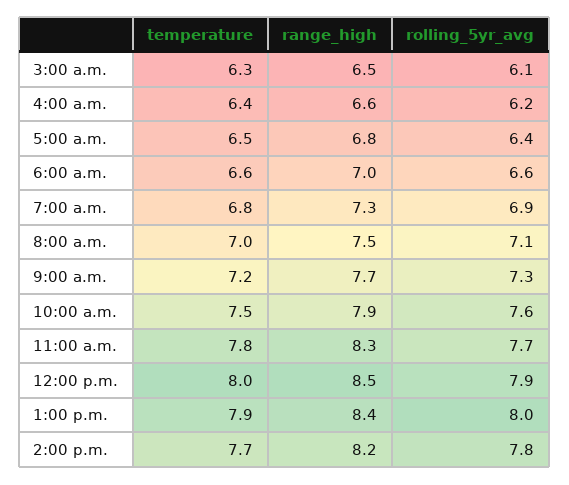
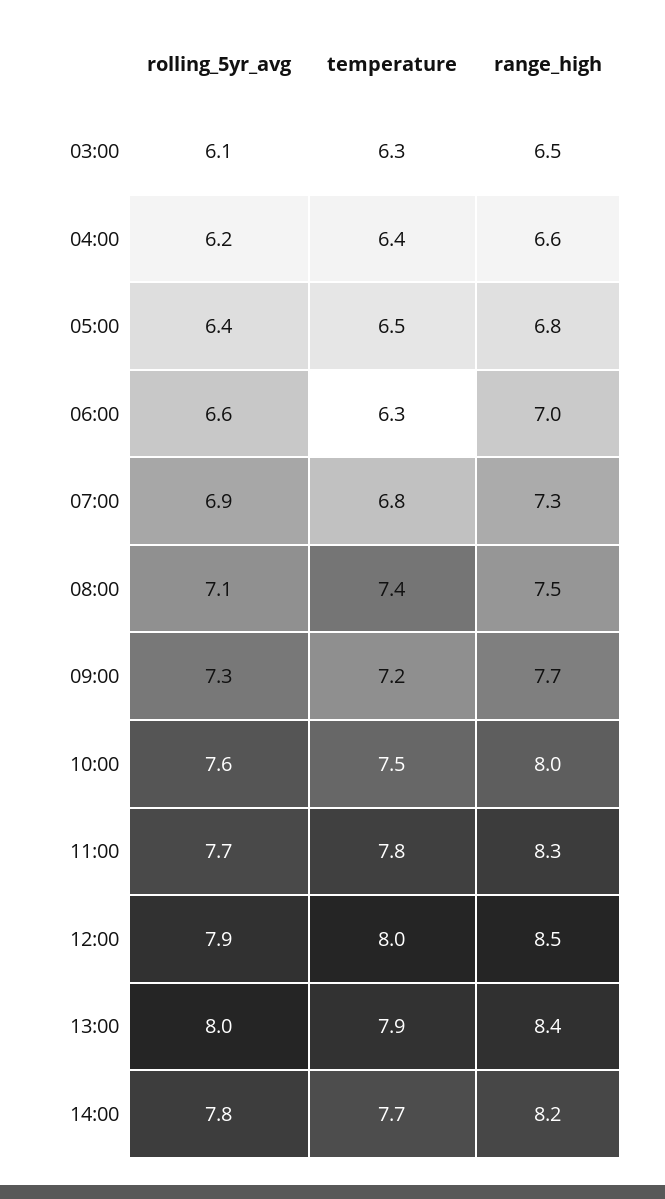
  {
    "temperature": {
      "3:00 a.m.": 6.3,
      "4:00 a.m.": 6.4,
      "5:00 a.m.": 6.5,
-     "6:00 a.m.": 6.6,
+     "6:00 a.m.": 6.3,
      "7:00 a.m.": 6.8,
-     "8:00 a.m.": 7,
+     "8:00 a.m.": 7.4,
      "9:00 a.m.": 7.2,
      "10:00 a.m.": 7.5,
      "11:00 a.m.": 7.8,
      "12:00 p.m.": 8,
      "1:00 p.m.": 7.9,
      "2:00 p.m.": 7.7
    },
    "range_high": {
      "3:00 a.m.": 6.5,
      "4:00 a.m.": 6.6,
      "5:00 a.m.": 6.8,
      "6:00 a.m.": 7,
      "7:00 a.m.": 7.3,
      "8:00 a.m.": 7.5,
      "9:00 a.m.": 7.7,
-     "10:00 a.m.": 7.9,
+     "10:00 a.m.": 8,
      "11:00 a.m.": 8.3,
      "12:00 p.m.": 8.5,
      "1:00 p.m.": 8.4,
      "2:00 p.m.": 8.2
    },
    "rolling_5yr_avg": {
      "3:00 a.m.": 6.1,
      "4:00 a.m.": 6.2,
      "5:00 a.m.": 6.4,
      "6:00 a.m.": 6.6,
      "7:00 a.m.": 6.9,
      "8:00 a.m.": 7.1,
      "9:00 a.m.": 7.3,
      "10:00 a.m.": 7.6,
      "11:00 a.m.": 7.7,
      "12:00 p.m.": 7.9,
      "1:00 p.m.": 8,
      "2:00 p.m.": 7.8
    }
  }

